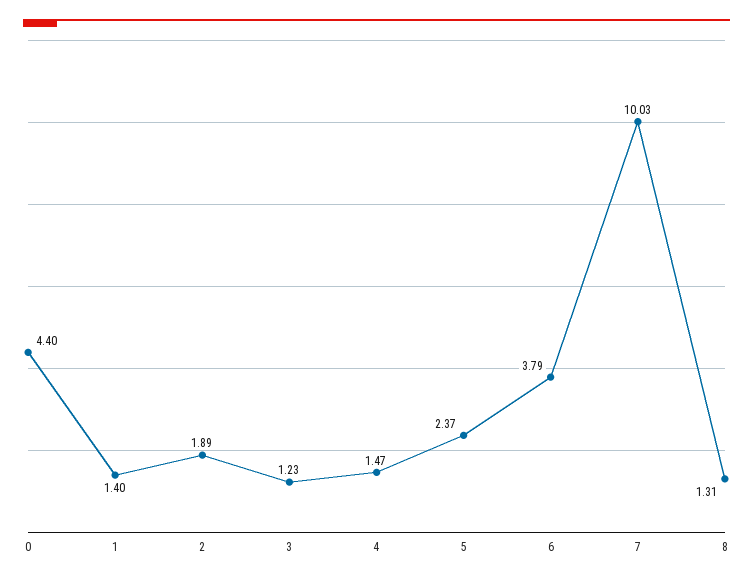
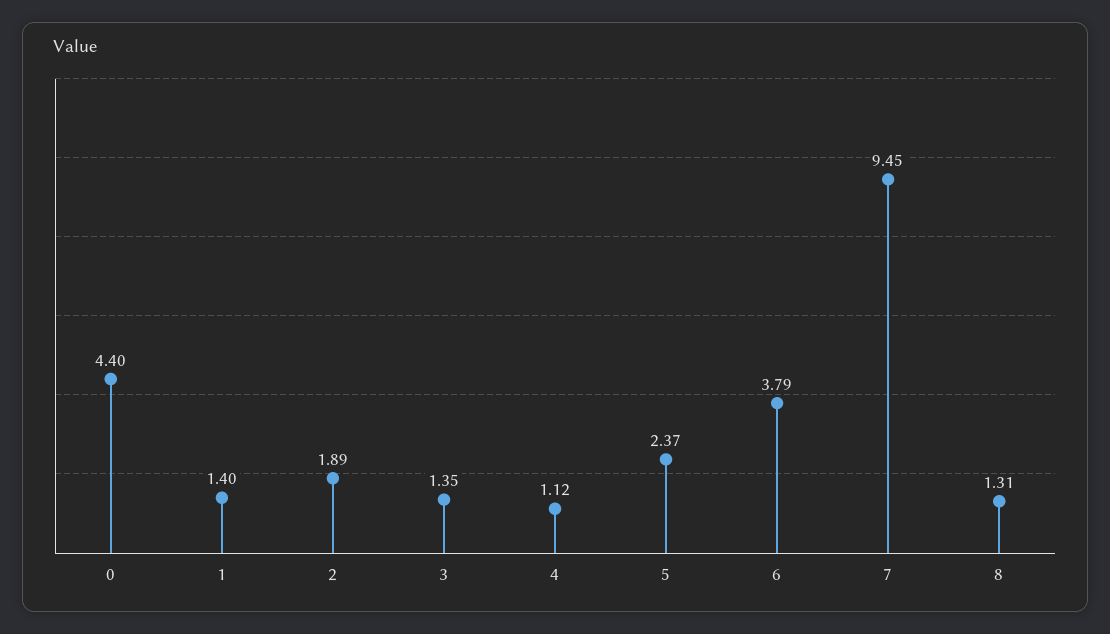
  {
    "0": 4.4,
    "1": 1.4,
    "2": 1.89,
-   "3": 1.23,
+   "3": 1.35,
-   "4": 1.47,
+   "4": 1.12,
    "5": 2.37,
    "6": 3.79,
-   "7": 10.03,
+   "7": 9.45,
    "8": 1.31
  }

